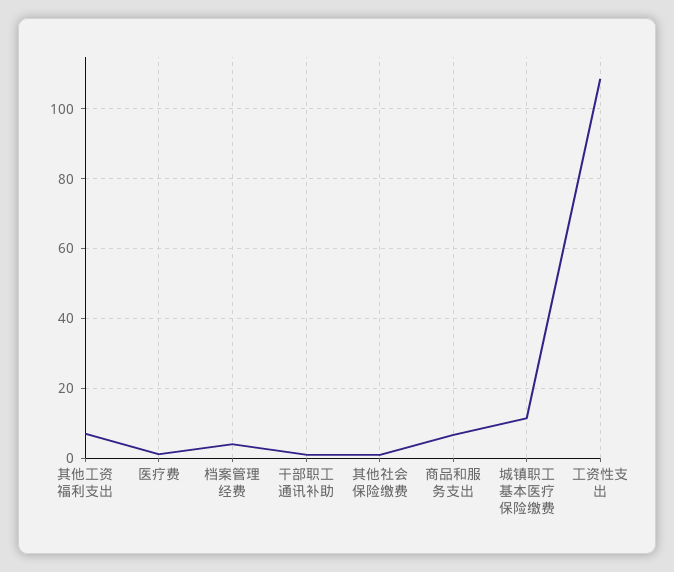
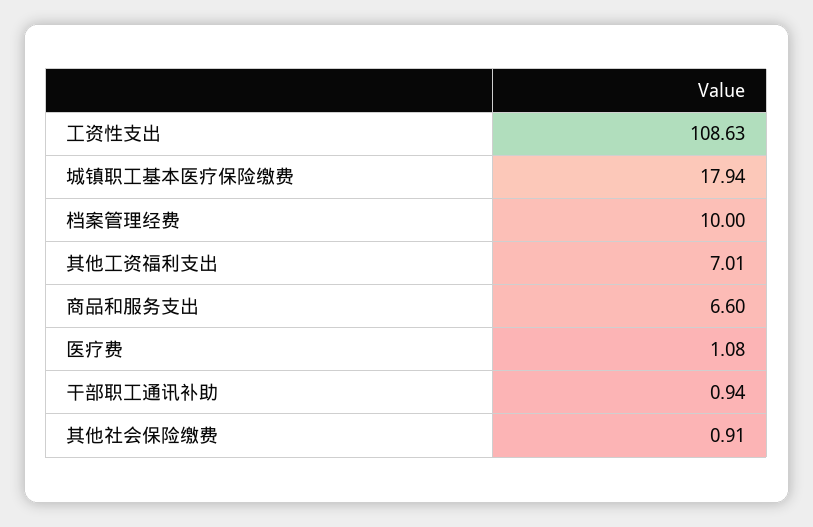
  {
    "其他工资福利支出": 7.01,
    "医疗费": 1.08,
-   "档案管理经费": 4,
+   "档案管理经费": 10,
    "干部职工通讯补助": 0.94,
    "其他社会保险缴费": 0.91,
    "商品和服务支出": 6.6,
-   "城镇职工基本医疗保险缴费": 12,
+   "城镇职工基本医疗保险缴费": 17.94,
    "工资性支出": 108.63
  }

